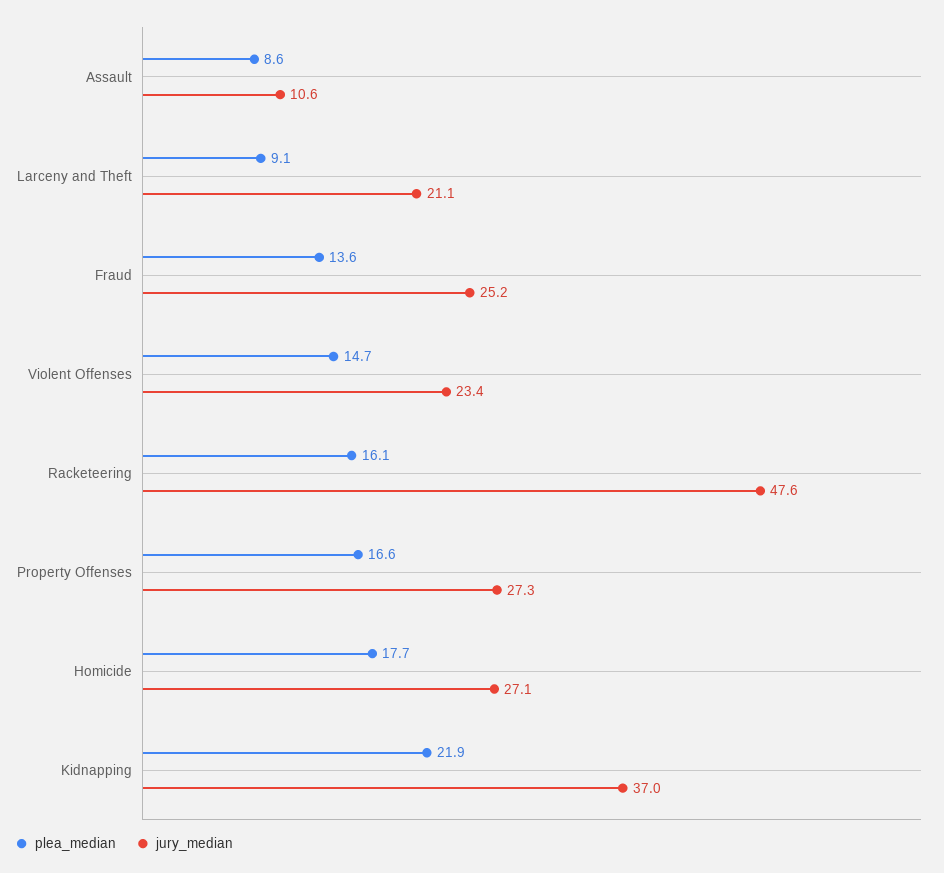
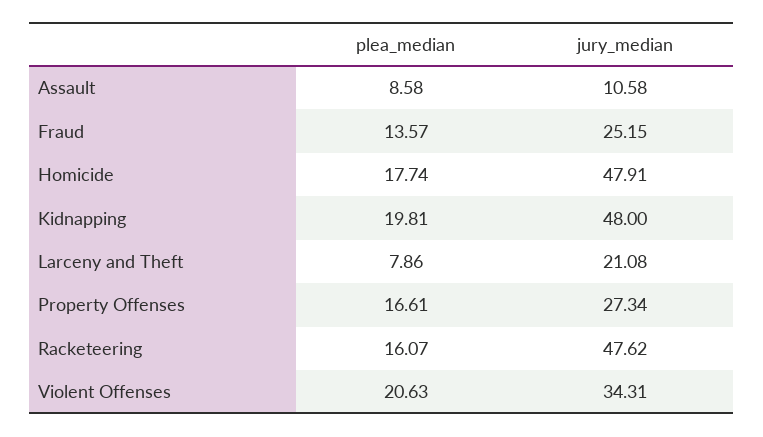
  {
    "plea_median": {
      "Assault": 8.58,
-     "Larceny and Theft": 9.1,
+     "Larceny and Theft": 7.86,
      "Fraud": 13.57,
-     "Violent Offenses": 14.7,
+     "Violent Offenses": 20.63,
      "Racketeering": 16.07,
      "Property Offenses": 16.61,
      "Homicide": 17.74,
-     "Kidnapping": 21.9
+     "Kidnapping": 19.81
    },
    "jury_median": {
      "Assault": 10.58,
      "Larceny and Theft": 21.08,
      "Fraud": 25.15,
-     "Violent Offenses": 23.4,
+     "Violent Offenses": 34.31,
      "Racketeering": 47.62,
      "Property Offenses": 27.34,
-     "Homicide": 27.1,
+     "Homicide": 47.91,
-     "Kidnapping": 37
+     "Kidnapping": 48
    }
  }

